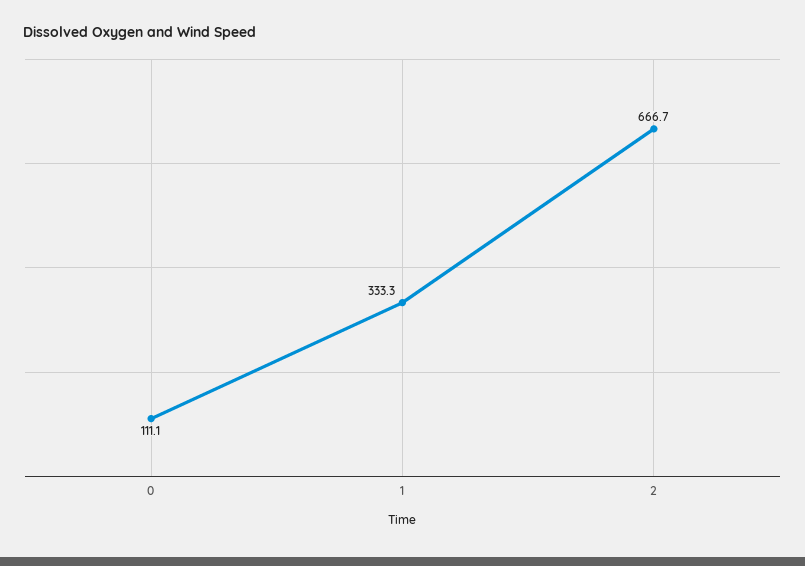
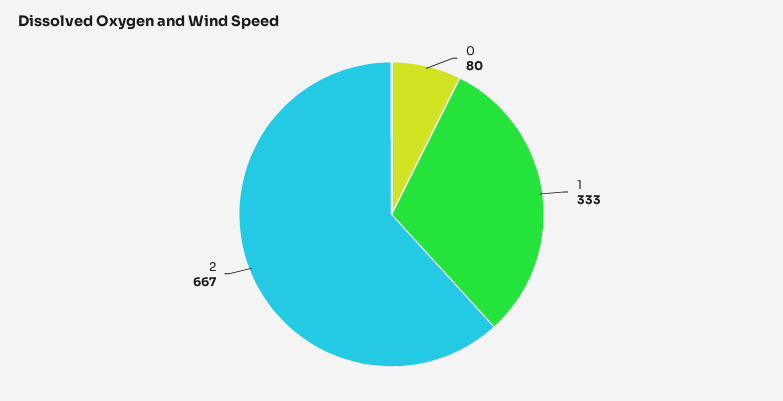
  {
-   "0": 111.1,
+   "0": 80,
    "1": 333.3,
    "2": 666.7
  }

